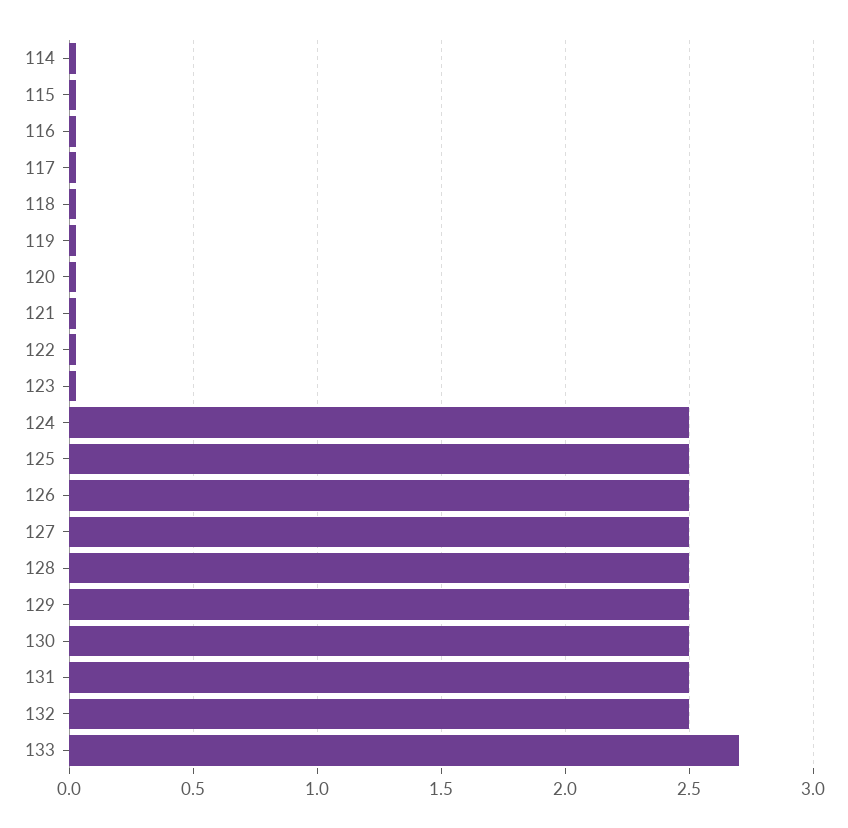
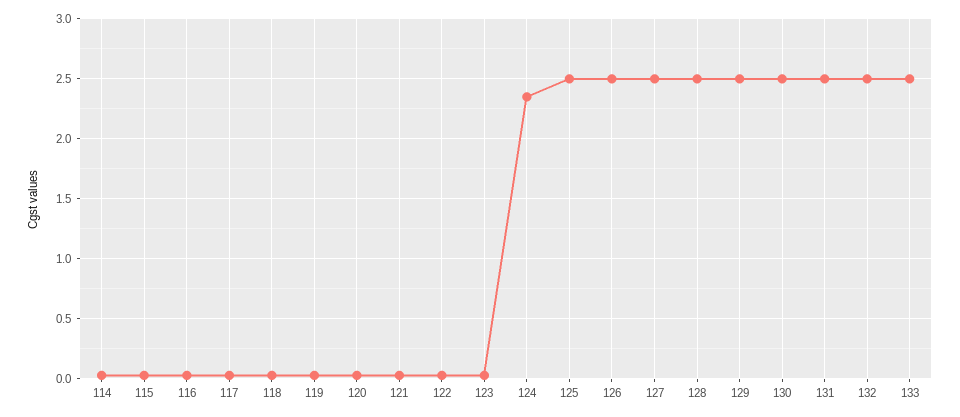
  {
    "114": 0.05,
    "115": 0.05,
    "116": 0.05,
    "117": 0.05,
    "118": 0.05,
    "119": 0.05,
    "120": 0.05,
    "121": 0.05,
    "122": 0.05,
    "123": 0.05,
-   "124": 2.5,
+   "124": 2.35,
    "125": 2.5,
    "126": 2.5,
    "127": 2.5,
    "128": 2.5,
    "129": 2.5,
    "130": 2.5,
    "131": 2.5,
    "132": 2.5,
-   "133": 2.7
+   "133": 2.5
  }

